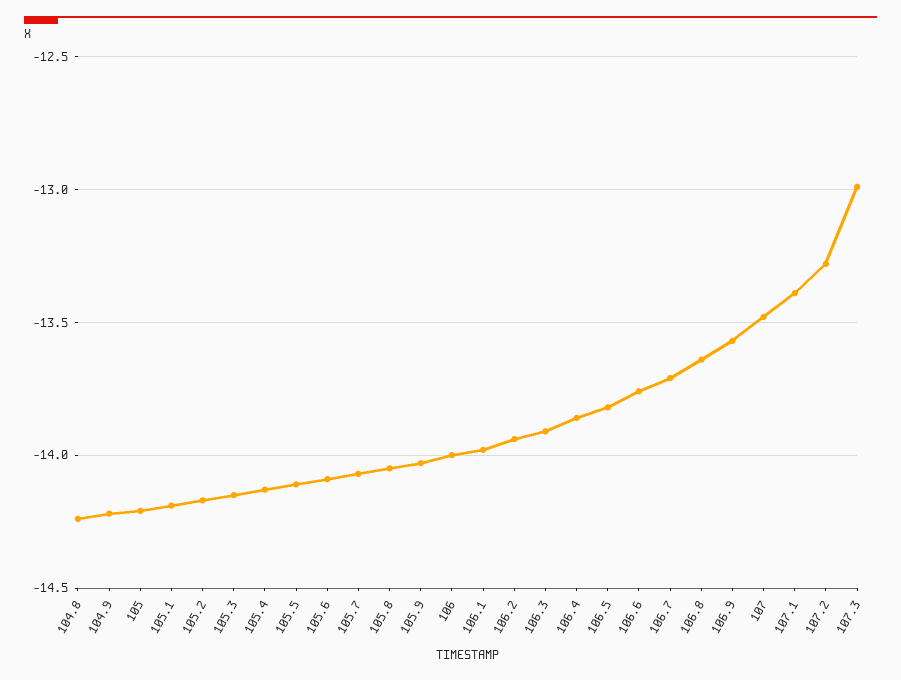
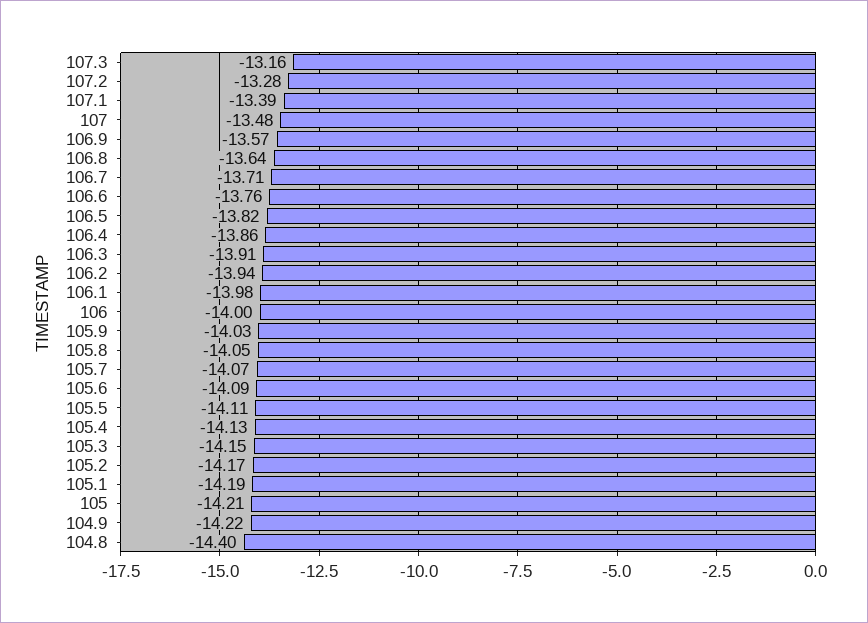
  {
-   "104.8": -14.25,
+   "104.8": -14.4,
    "104.9": -14.22,
    "105": -14.21,
    "105.1": -14.19,
    "105.2": -14.17,
    "105.3": -14.15,
    "105.4": -14.13,
    "105.5": -14.11,
    "105.6": -14.09,
    "105.7": -14.07,
    "105.8": -14.05,
    "105.9": -14.03,
    "106": -14,
    "106.1": -13.98,
    "106.2": -13.94,
    "106.3": -13.91,
    "106.4": -13.86,
    "106.5": -13.82,
    "106.6": -13.76,
    "106.7": -13.71,
    "106.8": -13.64,
    "106.9": -13.57,
    "107": -13.48,
    "107.1": -13.39,
    "107.2": -13.28,
-   "107.3": -13
+   "107.3": -13.16
  }

